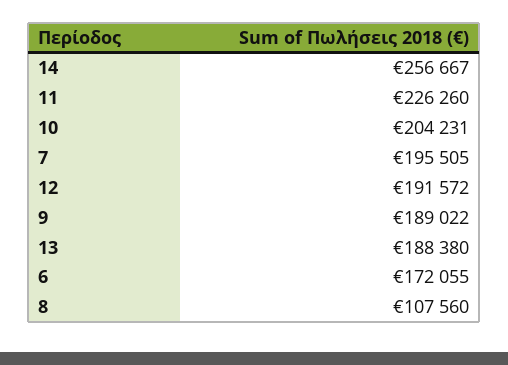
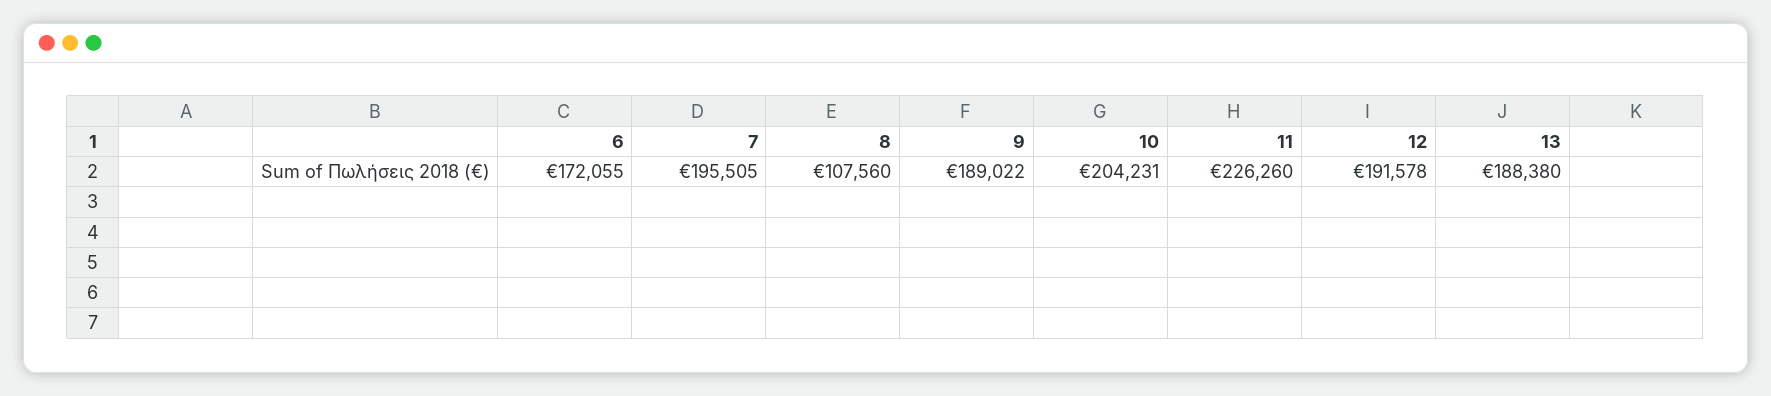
  {
-   "14": 256667,
    "11": 226260,
    "10": 204231,
    "7": 195505,
-   "12": 191572,
+   "12": 191578,
    "9": 189022,
    "13": 188380,
    "6": 172055,
    "8": 107560
  }

